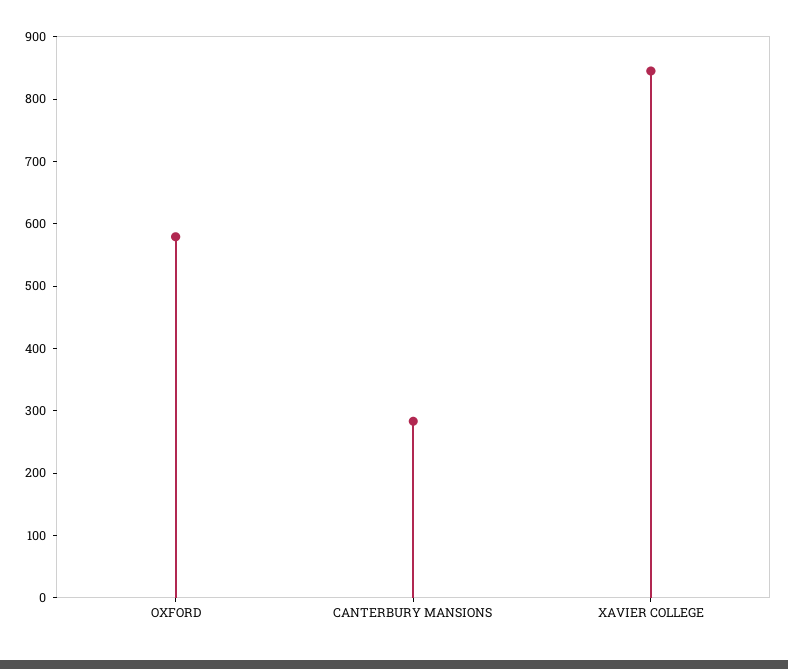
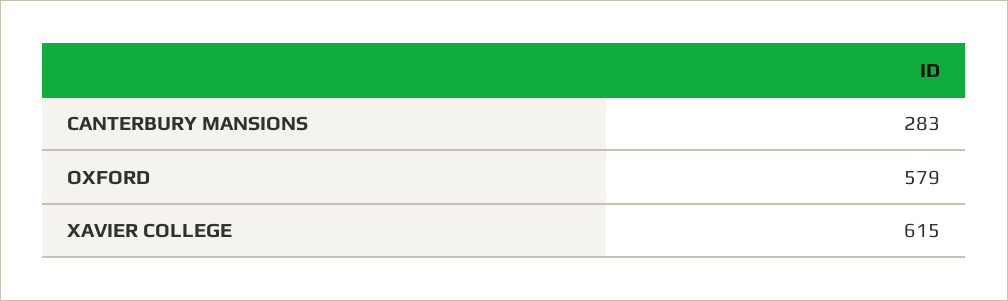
  {
    "OXFORD": 579,
    "CANTERBURY MANSIONS": 283,
-   "XAVIER COLLEGE": 840
+   "XAVIER COLLEGE": 615
  }

